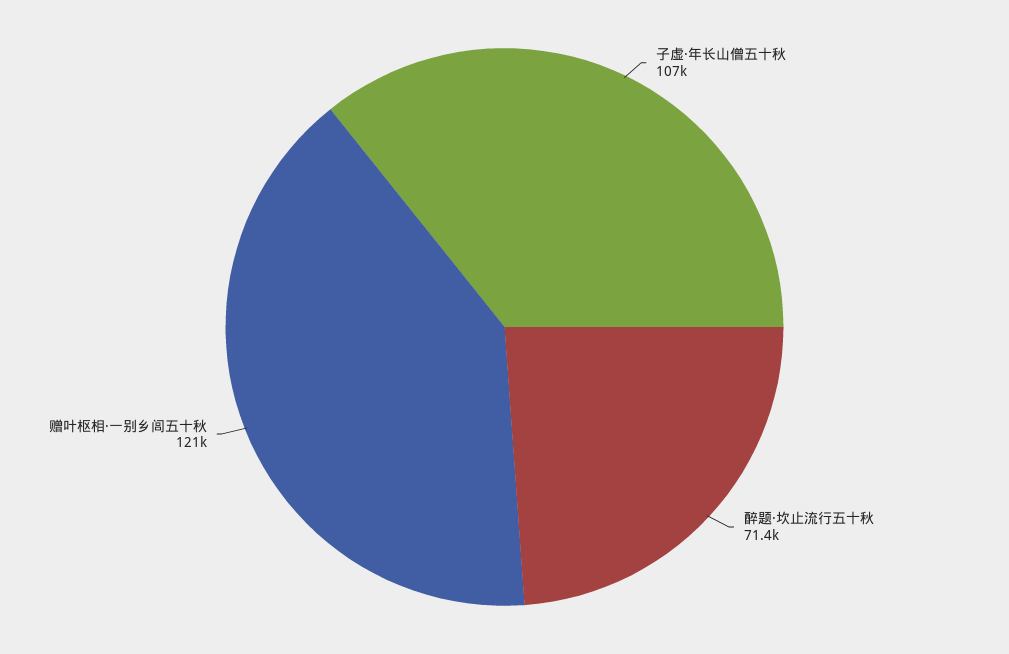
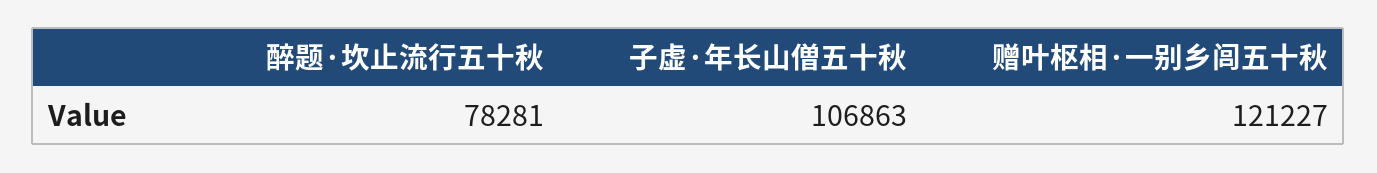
  {
    "子虚·年长山僧五十秋": 106863,
-   "醉题·坎止流行五十秋": 71400,
+   "醉题·坎止流行五十秋": 78281,
    "赠叶枢相·一别乡闾五十秋": 121227
  }

